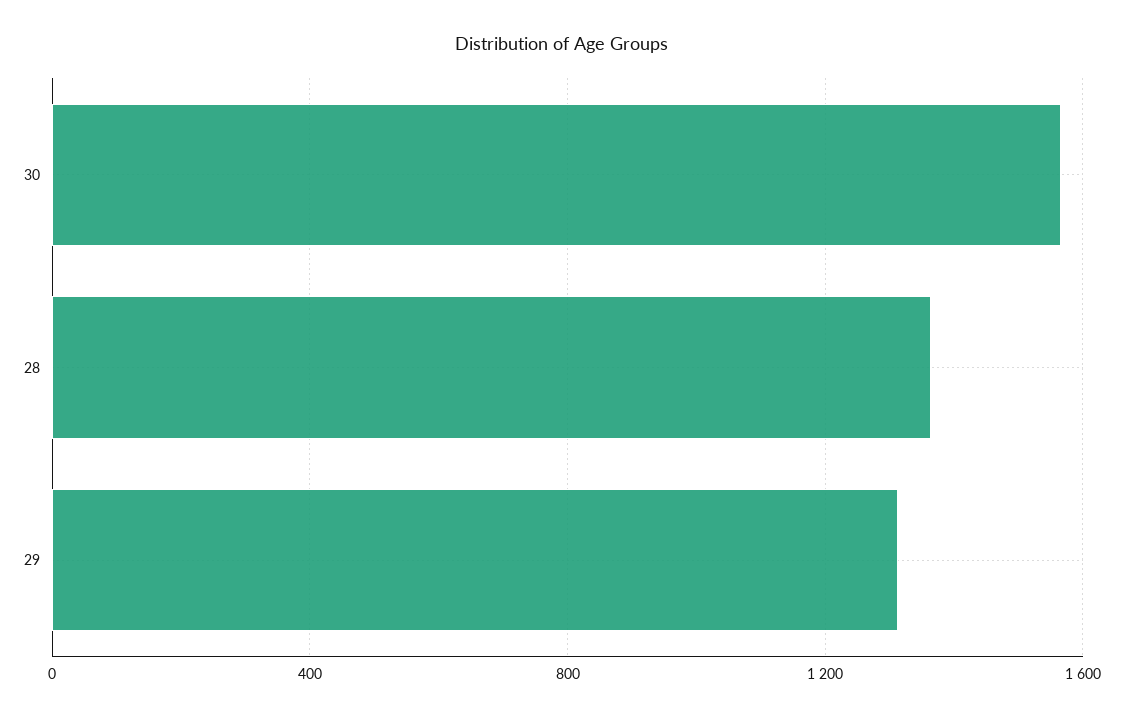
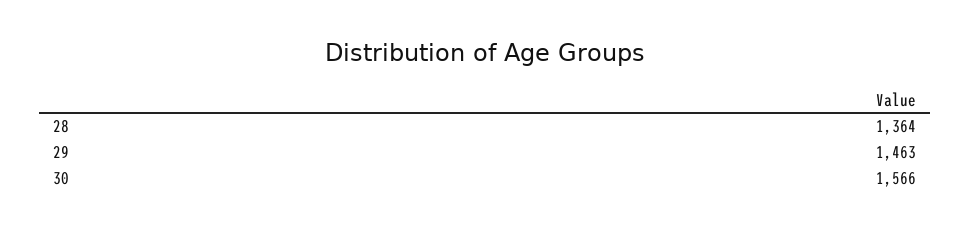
  {
    "30": 1566,
    "28": 1364,
-   "29": 1300
+   "29": 1463
  }

